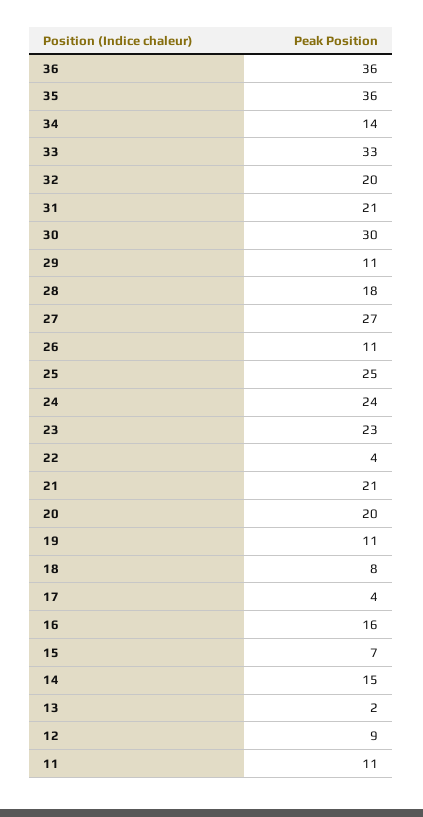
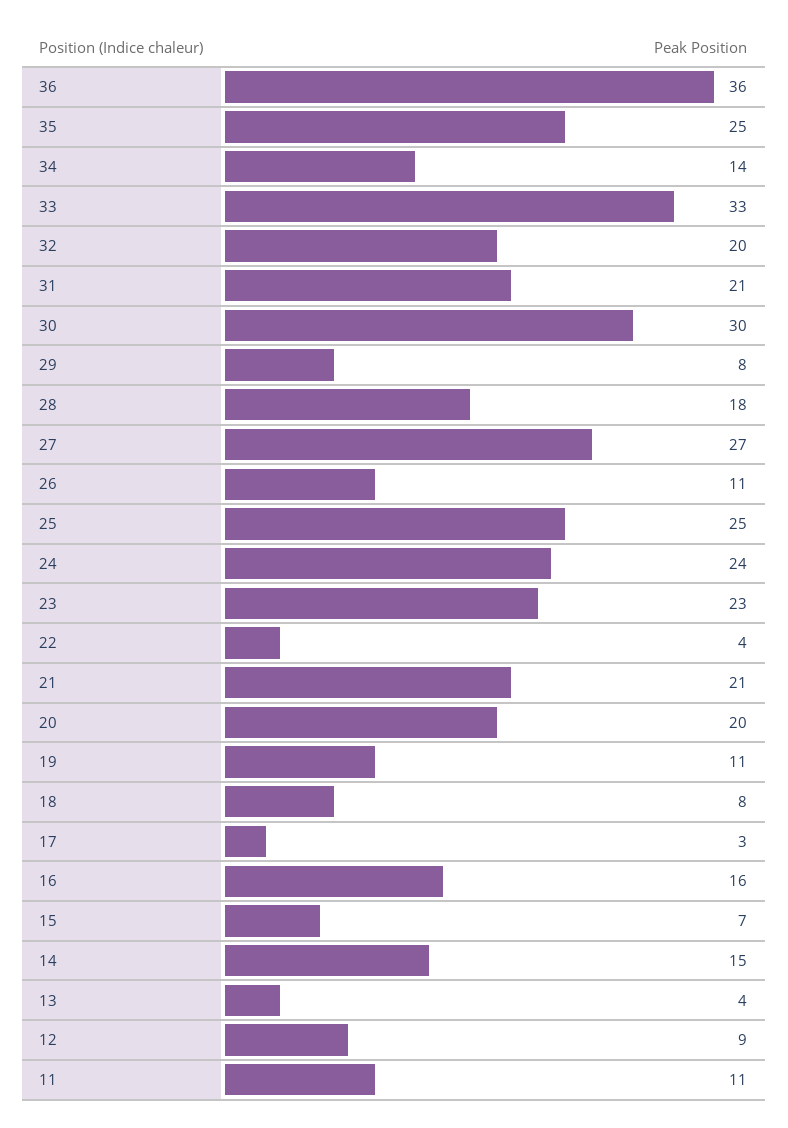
  {
    "36": 36,
-   "35": 36,
+   "35": 25,
    "34": 14,
    "33": 33,
    "32": 20,
    "31": 21,
    "30": 30,
-   "29": 11,
+   "29": 8,
    "28": 18,
    "27": 27,
    "26": 11,
    "25": 25,
    "24": 24,
    "23": 23,
    "22": 4,
    "21": 21,
    "20": 20,
    "19": 11,
    "18": 8,
-   "17": 4,
+   "17": 3,
    "16": 16,
    "15": 7,
    "14": 15,
-   "13": 2,
+   "13": 4,
    "12": 9,
    "11": 11
  }

